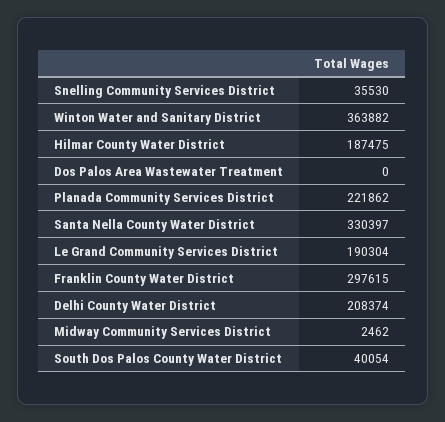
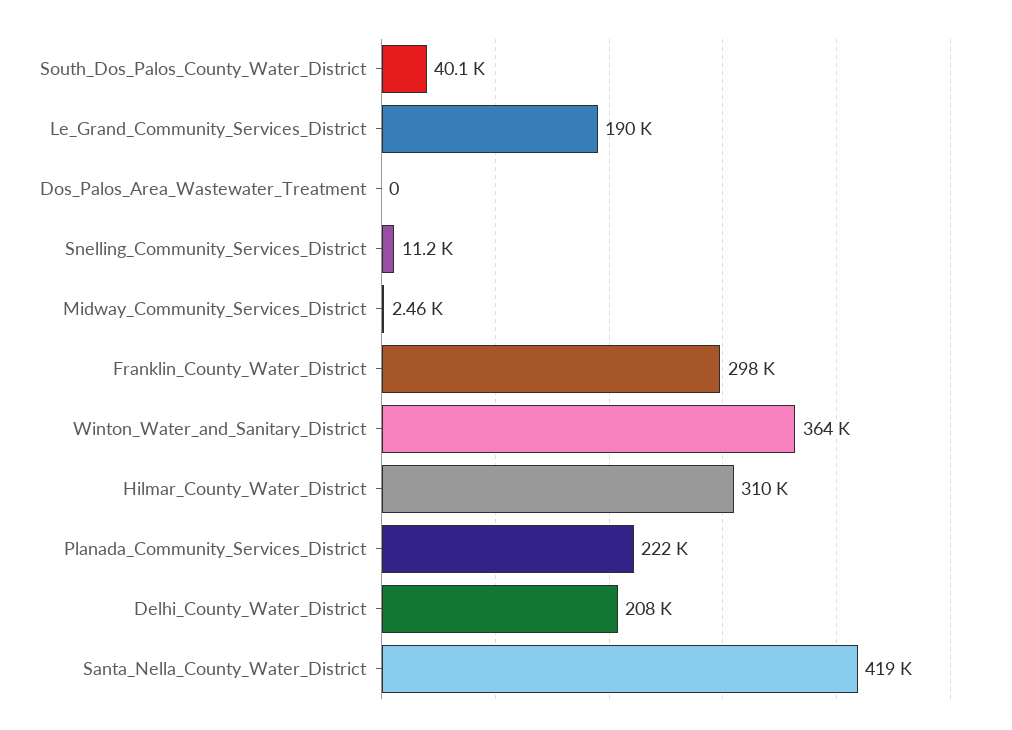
  {
-   "Snelling Community Services District": 35530,
+   "Snelling Community Services District": 11200,
    "Winton Water and Sanitary District": 363882,
-   "Hilmar County Water District": 187475,
+   "Hilmar County Water District": 310000,
    "Dos Palos Area Wastewater Treatment": 0,
    "Planada Community Services District": 221862,
-   "Santa Nella County Water District": 330397,
+   "Santa Nella County Water District": 419000,
    "Le Grand Community Services District": 190304,
    "Franklin County Water District": 297615,
    "Delhi County Water District": 208374,
    "Midway Community Services District": 2462,
    "South Dos Palos County Water District": 40054
  }

